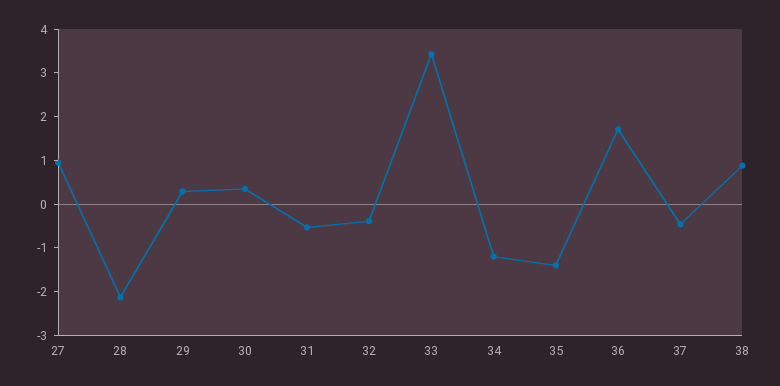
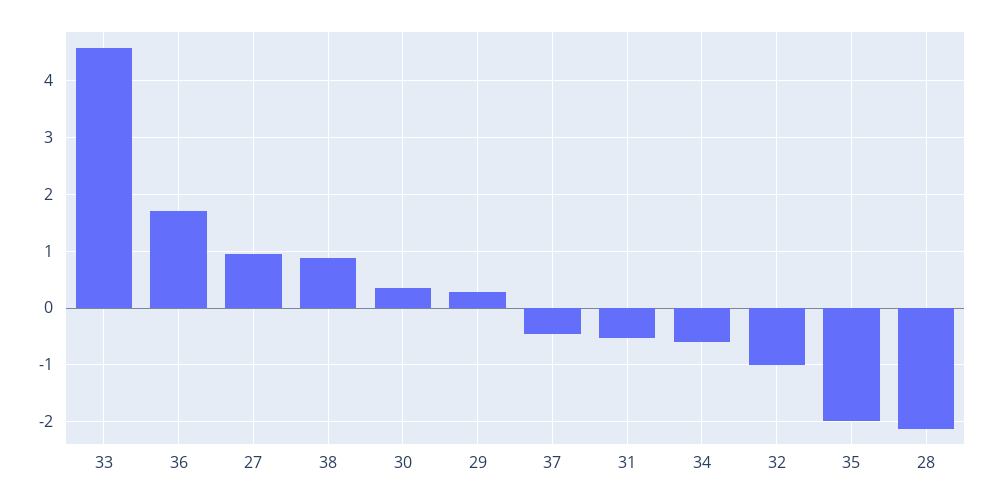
  {
    "27": 1,
    "28": -2.2,
    "29": 0.2,
    "30": 0.4,
    "31": -0.6,
-   "32": -0.4,
+   "32": -1,
-   "33": 3.4,
+   "33": 4.6,
-   "34": -1.2,
+   "34": -0.6,
-   "35": -1.4,
+   "35": -2,
    "36": 1.8,
    "37": -0.4,
    "38": 0.8
  }

